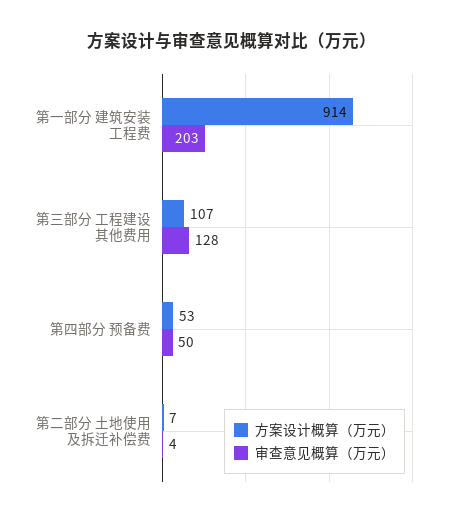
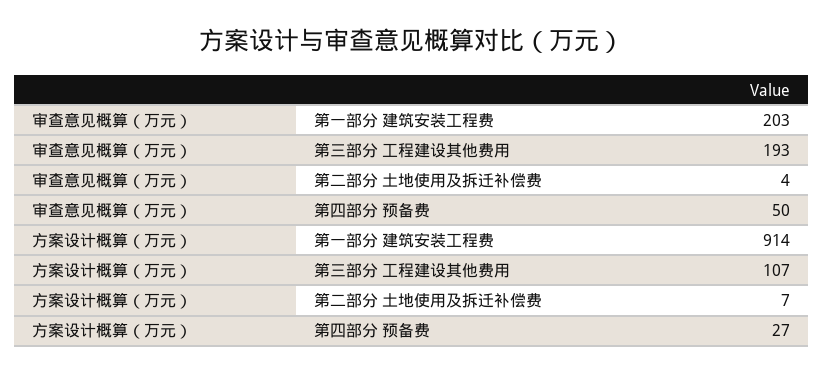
  {
    "方案设计概算（万元）": {
      "第一部分 建筑安装工程费": 914,
      "第三部分 工程建设其他费用": 107,
-     "第四部分 预备费": 53,
+     "第四部分 预备费": 27,
      "第二部分 土地使用及拆迁补偿费": 7
    },
    "审查意见概算（万元）": {
      "第一部分 建筑安装工程费": 203,
-     "第三部分 工程建设其他费用": 128,
+     "第三部分 工程建设其他费用": 193,
      "第四部分 预备费": 50,
      "第二部分 土地使用及拆迁补偿费": 4
    }
  }

